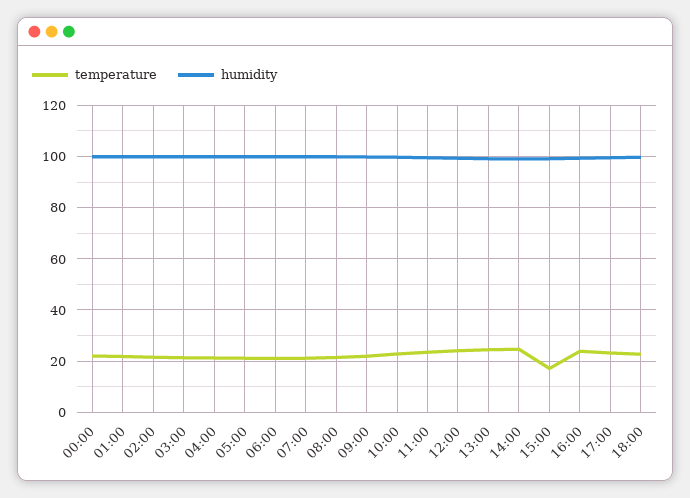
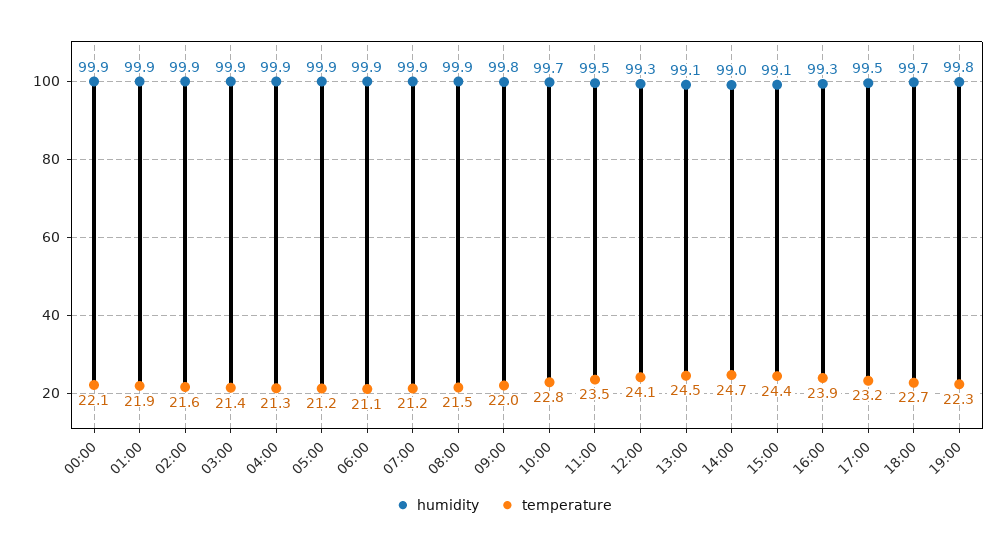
  {
    "temperature": {
      "00:00": 22.1,
      "01:00": 21.9,
      "02:00": 21.6,
      "03:00": 21.4,
      "04:00": 21.3,
      "05:00": 21.2,
      "06:00": 21.1,
      "07:00": 21.2,
      "08:00": 21.5,
      "09:00": 22,
      "10:00": 22.8,
      "11:00": 23.5,
      "12:00": 24.1,
      "13:00": 24.5,
      "14:00": 24.7,
-     "15:00": 17.5,
+     "15:00": 24.4,
      "16:00": 23.9,
      "17:00": 23.2,
-     "18:00": 22.7
+     "18:00": 22.7,
+     "19:00": 22.3
    },
    "humidity": {
      "00:00": 99.9,
      "01:00": 99.9,
      "02:00": 99.9,
      "03:00": 99.9,
      "04:00": 99.9,
      "05:00": 99.9,
      "06:00": 99.9,
      "07:00": 99.9,
      "08:00": 99.9,
      "09:00": 99.8,
      "10:00": 99.7,
      "11:00": 99.5,
      "12:00": 99.3,
      "13:00": 99.1,
      "14:00": 99,
      "15:00": 99.1,
      "16:00": 99.3,
      "17:00": 99.5,
-     "18:00": 99.7
+     "18:00": 99.7,
+     "19:00": 99.8
    }
  }

